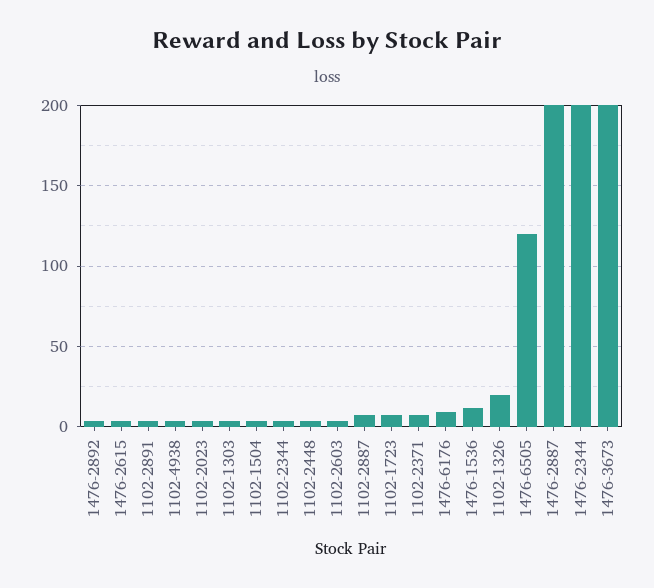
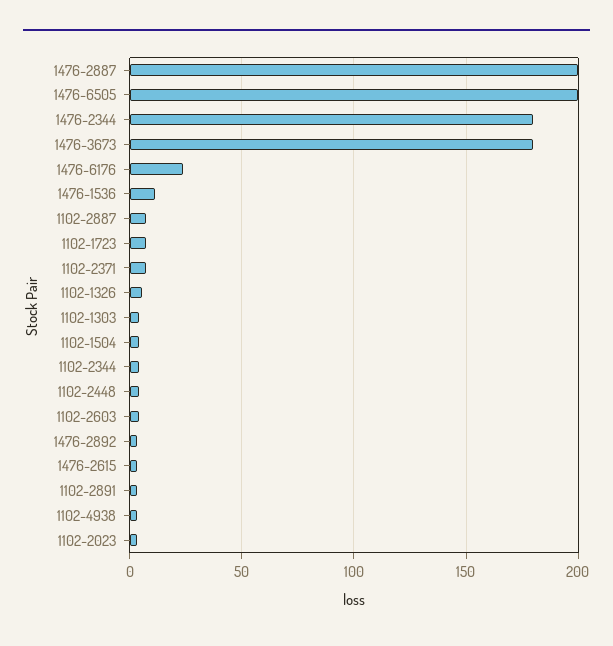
  {
    "1476-2892": 5,
    "1476-2615": 5,
    "1102-2891": 5,
    "1102-4938": 5,
    "1102-2023": 5,
    "1102-1303": 5,
    "1102-1504": 5,
    "1102-2344": 5,
    "1102-2448": 5,
    "1102-2603": 5,
    "1102-2887": 10,
    "1102-1723": 10,
    "1102-2371": 10,
-   "1476-6176": 10,
+   "1476-6176": 25,
    "1476-1536": 10,
-   "1102-1326": 20,
+   "1102-1326": 5,
-   "1476-6505": 120,
+   "1476-6505": 200,
    "1476-2887": 200,
-   "1476-2344": 200,
+   "1476-2344": 180,
-   "1476-3673": 200
+   "1476-3673": 180
  }

